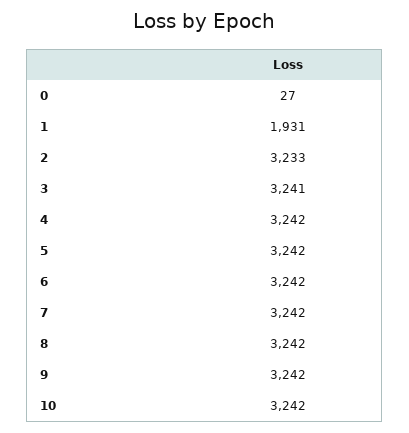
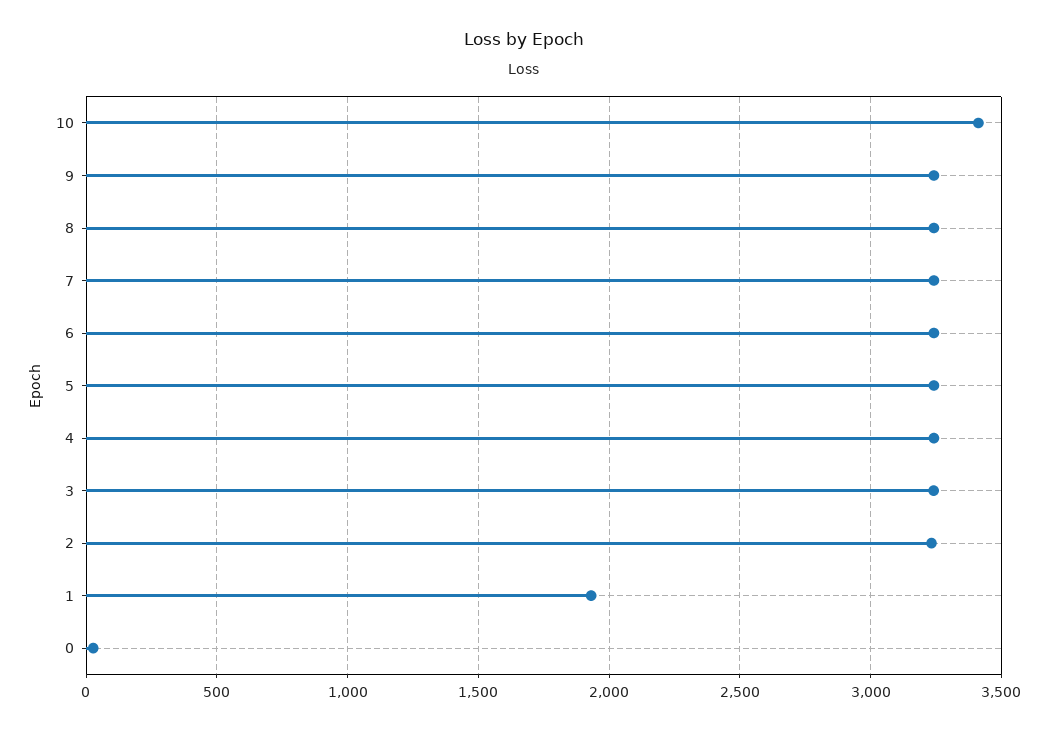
  {
    "0": 27,
    "1": 1931,
    "2": 3233,
    "3": 3241,
    "4": 3242,
    "5": 3242,
    "6": 3242,
    "7": 3242,
    "8": 3242,
    "9": 3242,
-   "10": 3242
+   "10": 3400
  }

